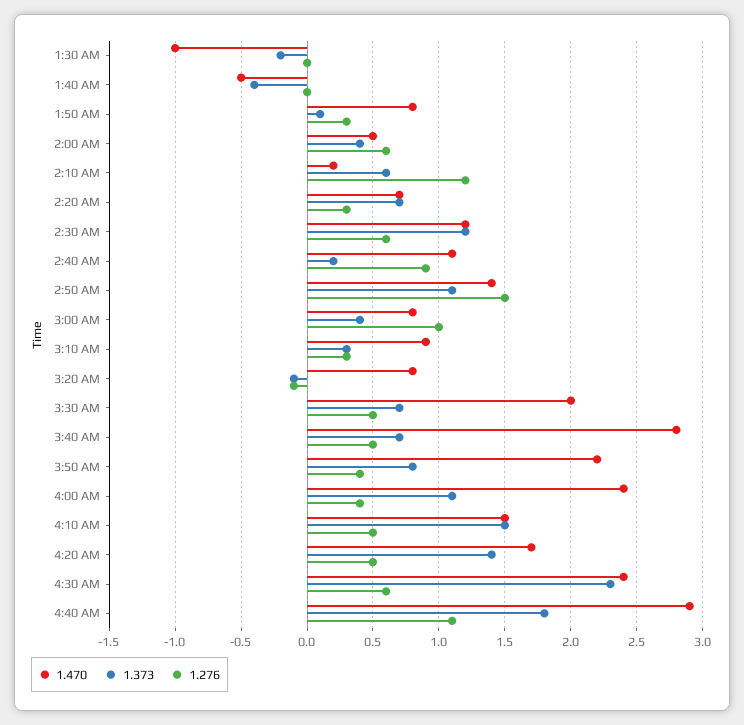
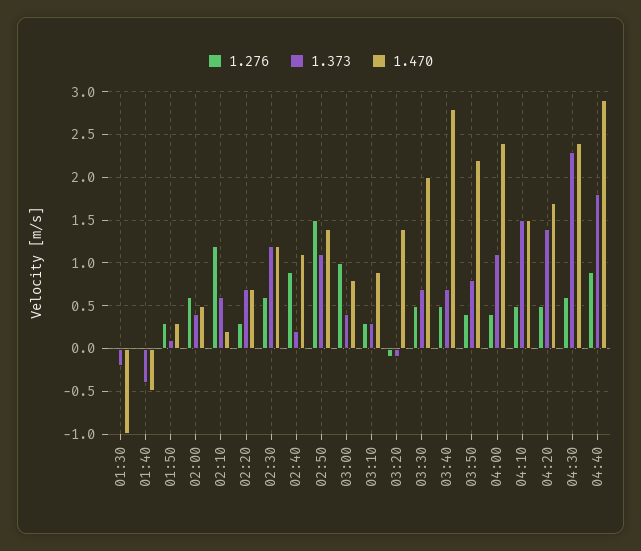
  {
    "1.470": {
      "1:30 AM": -1,
      "1:40 AM": -0.5,
-     "1:50 AM": 0.8,
+     "1:50 AM": 0.3,
      "2:00 AM": 0.5,
      "2:10 AM": 0.2,
      "2:20 AM": 0.7,
      "2:30 AM": 1.2,
      "2:40 AM": 1.1,
      "2:50 AM": 1.4,
      "3:00 AM": 0.8,
      "3:10 AM": 0.9,
-     "3:20 AM": 0.8,
+     "3:20 AM": 1.4,
      "3:30 AM": 2,
      "3:40 AM": 2.8,
      "3:50 AM": 2.2,
      "4:00 AM": 2.4,
      "4:10 AM": 1.5,
      "4:20 AM": 1.7,
      "4:30 AM": 2.4,
      "4:40 AM": 2.9
    },
    "1.373": {
      "1:30 AM": -0.2,
      "1:40 AM": -0.4,
      "1:50 AM": 0.1,
      "2:00 AM": 0.4,
      "2:10 AM": 0.6,
      "2:20 AM": 0.7,
      "2:30 AM": 1.2,
      "2:40 AM": 0.2,
      "2:50 AM": 1.1,
      "3:00 AM": 0.4,
      "3:10 AM": 0.3,
      "3:20 AM": -0.1,
      "3:30 AM": 0.7,
      "3:40 AM": 0.7,
      "3:50 AM": 0.8,
      "4:00 AM": 1.1,
      "4:10 AM": 1.5,
      "4:20 AM": 1.4,
      "4:30 AM": 2.3,
      "4:40 AM": 1.8
    },
    "1.276": {
      "1:30 AM": 0,
      "1:40 AM": 0,
      "1:50 AM": 0.3,
      "2:00 AM": 0.6,
      "2:10 AM": 1.2,
      "2:20 AM": 0.3,
      "2:30 AM": 0.6,
      "2:40 AM": 0.9,
      "2:50 AM": 1.5,
      "3:00 AM": 1,
      "3:10 AM": 0.3,
      "3:20 AM": -0.1,
      "3:30 AM": 0.5,
      "3:40 AM": 0.5,
      "3:50 AM": 0.4,
      "4:00 AM": 0.4,
      "4:10 AM": 0.5,
      "4:20 AM": 0.5,
      "4:30 AM": 0.6,
-     "4:40 AM": 1.1
+     "4:40 AM": 0.9
    }
  }

